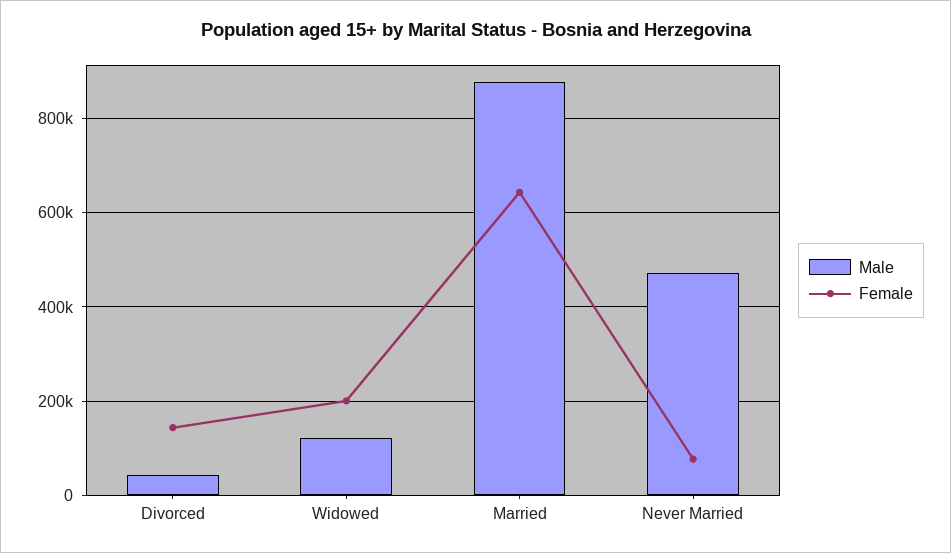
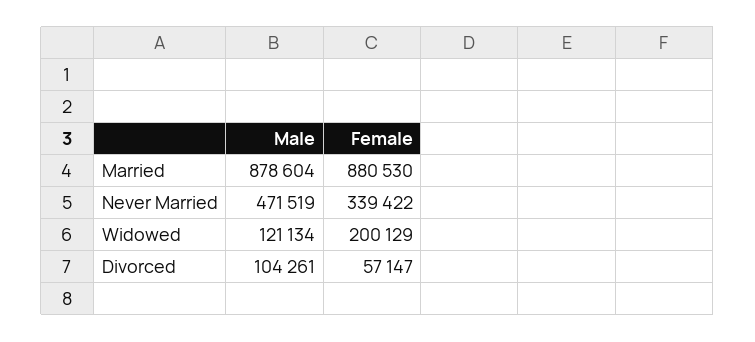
  {
    "Male": {
-     "Divorced": 40000,
+     "Divorced": 104261,
      "Widowed": 121134,
      "Married": 878604,
      "Never Married": 471519
    },
    "Female": {
-     "Divorced": 140000,
+     "Divorced": 57147,
      "Widowed": 200129,
-     "Married": 640000,
+     "Married": 880530,
-     "Never Married": 80000
+     "Never Married": 339422
    }
  }

